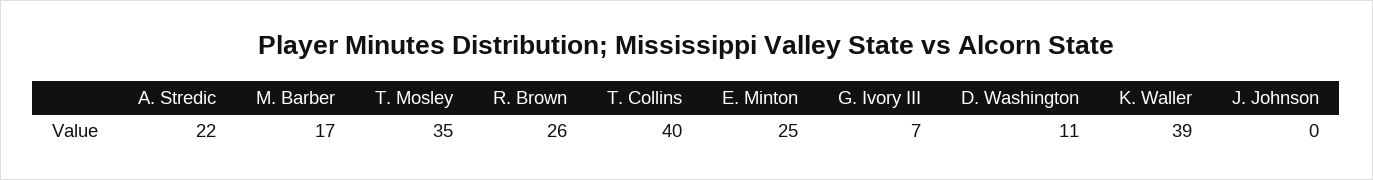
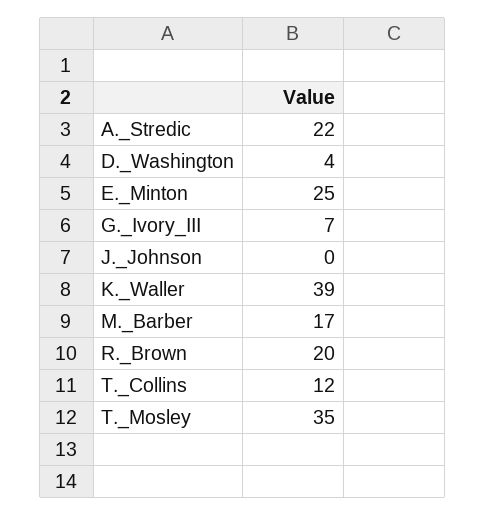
  {
    "A. Stredic": 22,
    "M. Barber": 17,
    "T. Mosley": 35,
-   "R. Brown": 26,
+   "R. Brown": 20,
-   "T. Collins": 40,
+   "T. Collins": 12,
    "E. Minton": 25,
    "G. Ivory III": 7,
-   "D. Washington": 11,
+   "D. Washington": 4,
    "K. Waller": 39,
    "J. Johnson": 0
  }

